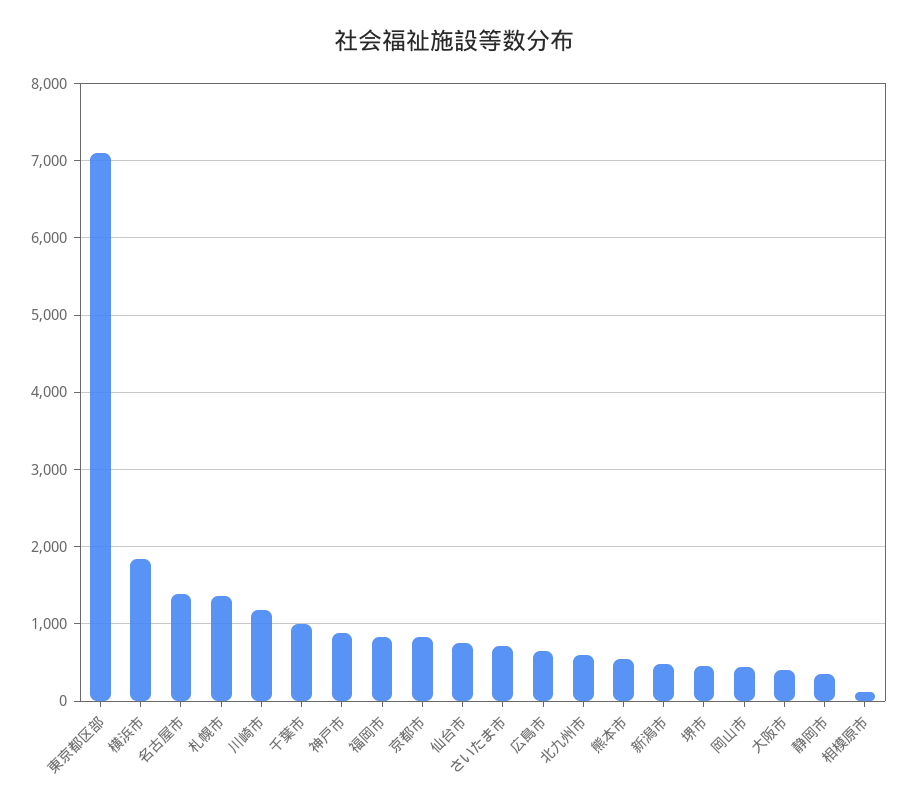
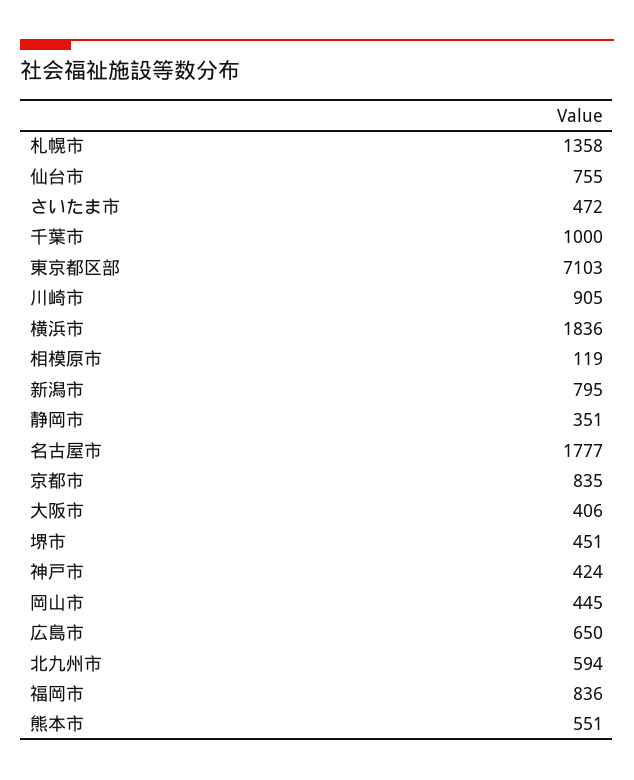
  {
    "東京都区部": 7103,
    "横浜市": 1836,
-   "名古屋市": 1400,
+   "名古屋市": 1777,
    "札幌市": 1358,
-   "川崎市": 1200,
+   "川崎市": 905,
    "千葉市": 1000,
-   "神戸市": 900,
+   "神戸市": 424,
    "福岡市": 836,
    "京都市": 835,
    "仙台市": 755,
-   "さいたま市": 700,
+   "さいたま市": 472,
    "広島市": 650,
    "北九州市": 594,
    "熊本市": 551,
-   "新潟市": 500,
+   "新潟市": 795,
    "堺市": 451,
    "岡山市": 445,
    "大阪市": 406,
    "静岡市": 351,
    "相模原市": 119
  }

